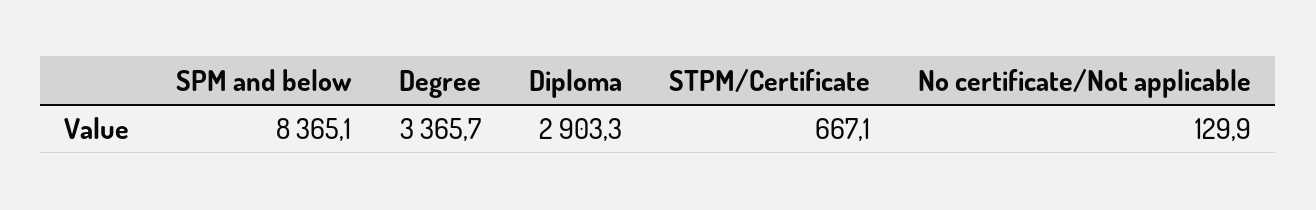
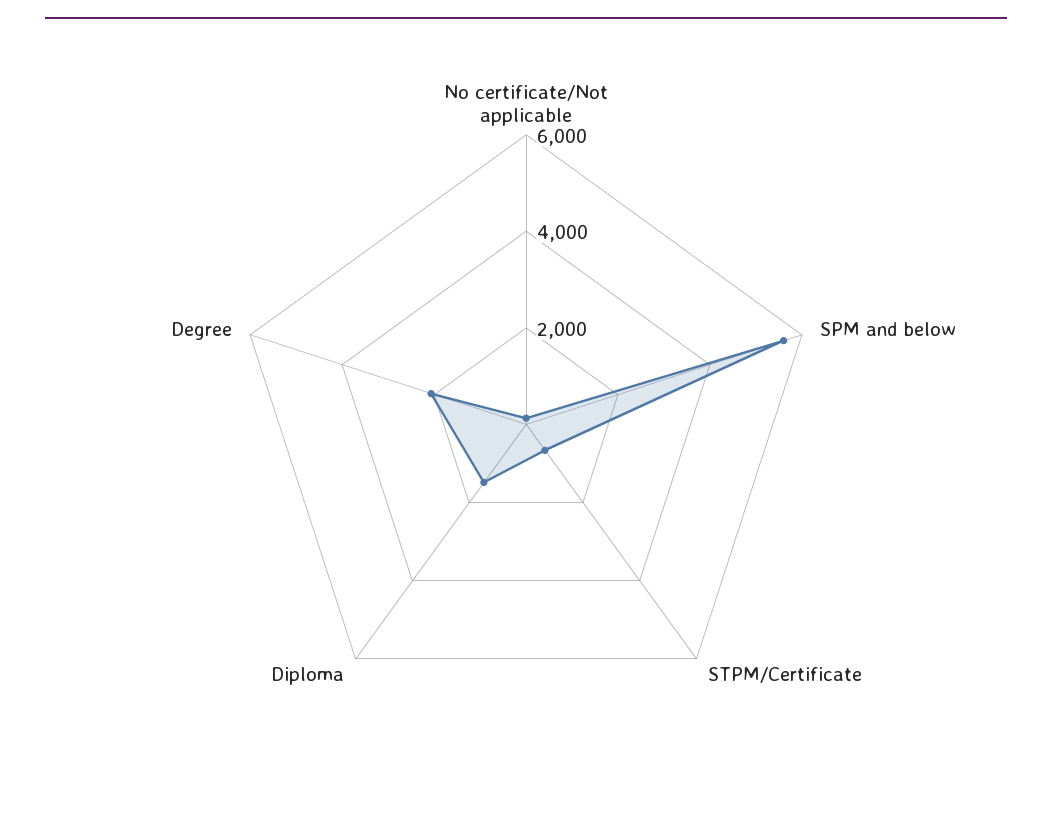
  {
-   "SPM and below": 8365.1,
+   "SPM and below": 5500,
-   "Degree": 3365.7,
+   "Degree": 2000,
-   "Diploma": 2903.3,
+   "Diploma": 1500,
    "STPM/Certificate": 667.1,
    "No certificate/Not applicable": 129.9
  }

